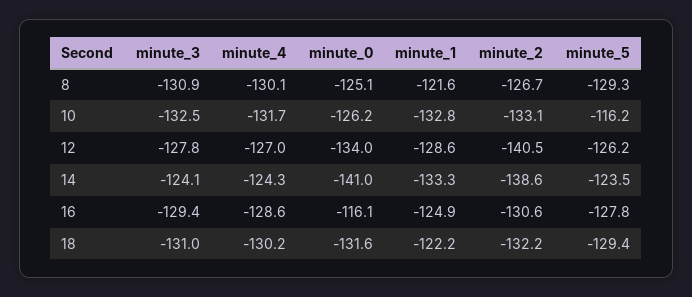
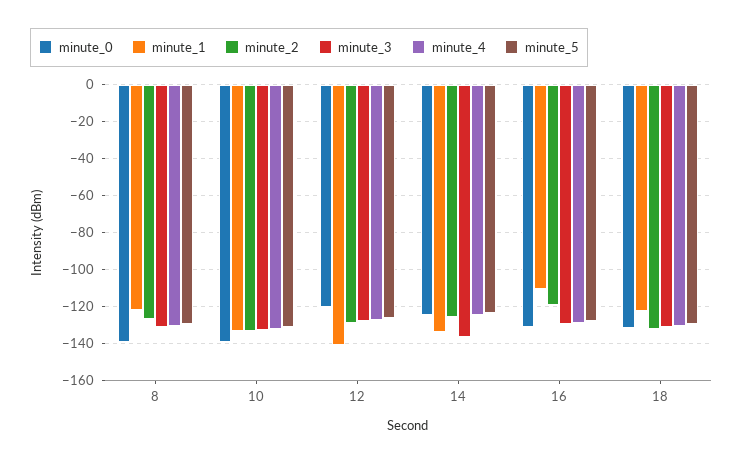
  {
    "minute_3": {
      "8": -130.9,
      "10": -132.5,
      "12": -127.8,
-     "14": -124.1,
+     "14": -135,
      "16": -129.4,
      "18": -131
    },
    "minute_4": {
      "8": -130.1,
      "10": -131.7,
      "12": -127,
      "14": -124.3,
      "16": -128.6,
      "18": -130.2
    },
    "minute_0": {
-     "8": -125.1,
+     "8": -140,
-     "10": -126.2,
+     "10": -140,
-     "12": -134,
+     "12": -120,
-     "14": -141,
+     "14": -125,
-     "16": -116.1,
+     "16": -130,
      "18": -131.6
    },
    "minute_1": {
      "8": -121.6,
      "10": -132.8,
-     "12": -128.6,
+     "12": -140,
      "14": -133.3,
-     "16": -124.9,
+     "16": -110,
      "18": -122.2
    },
    "minute_2": {
      "8": -126.7,
      "10": -133.1,
-     "12": -140.5,
+     "12": -130,
-     "14": -138.6,
+     "14": -125,
-     "16": -130.6,
+     "16": -120,
      "18": -132.2
    },
    "minute_5": {
      "8": -129.3,
-     "10": -116.2,
+     "10": -130,
      "12": -126.2,
      "14": -123.5,
      "16": -127.8,
      "18": -129.4
    }
  }

